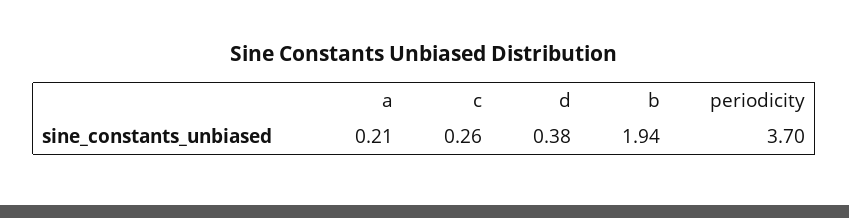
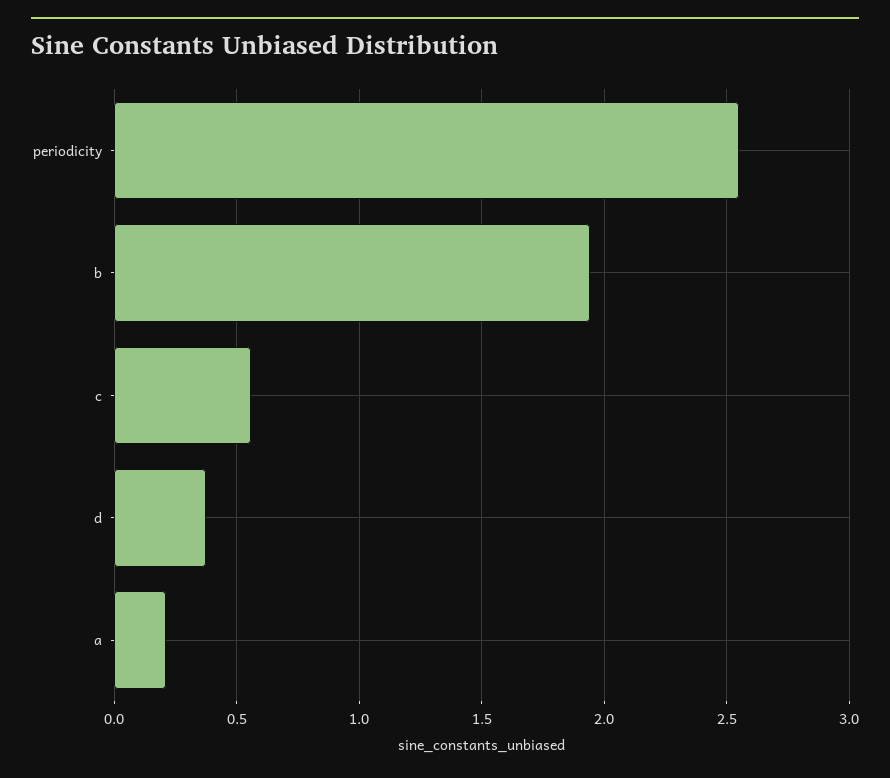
  {
    "a": 0.21,
-   "c": 0.26,
+   "c": 0.55,
    "d": 0.38,
    "b": 1.94,
-   "periodicity": 3.7
+   "periodicity": 2.55
  }

